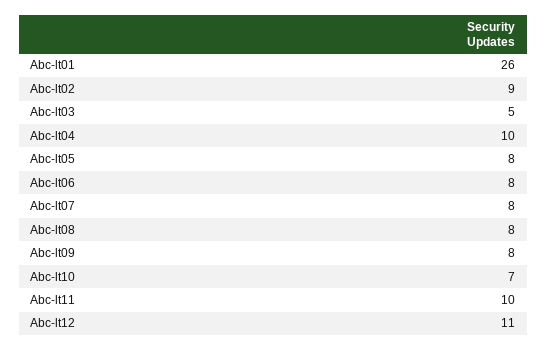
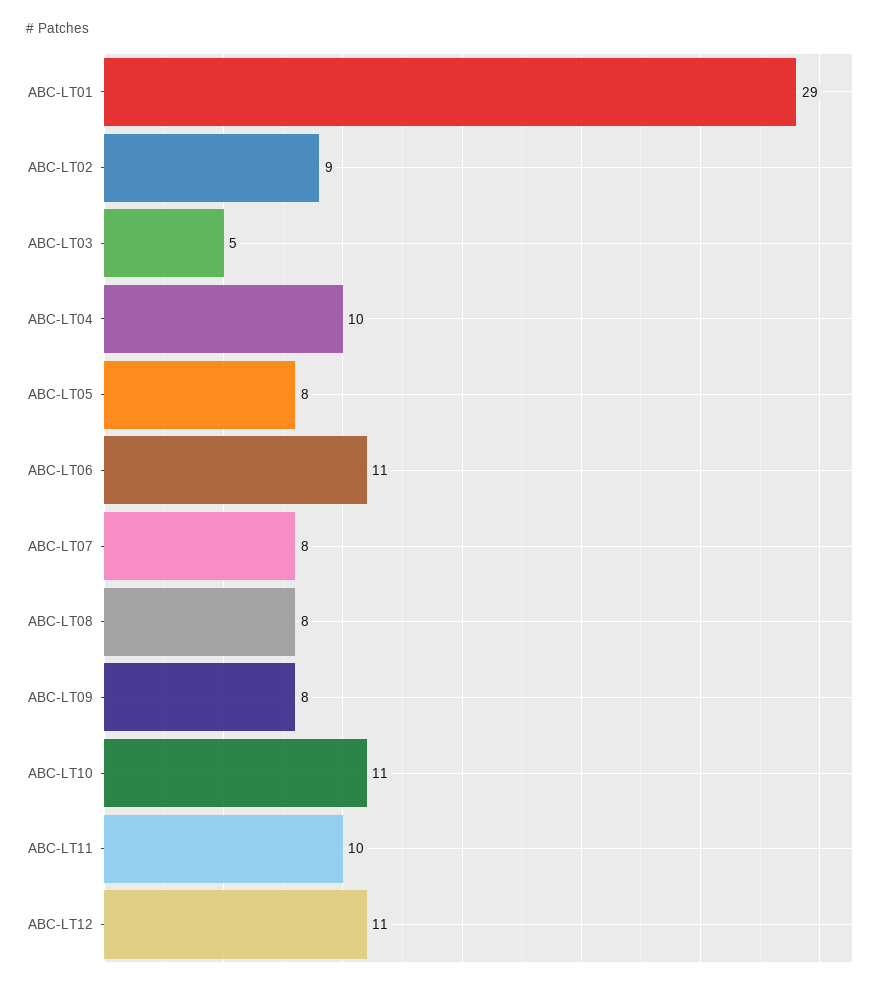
  {
-   "Abc-lt01": 26,
+   "Abc-lt01": 29,
    "Abc-lt02": 9,
    "Abc-lt03": 5,
    "Abc-lt04": 10,
    "Abc-lt05": 8,
-   "Abc-lt06": 8,
+   "Abc-lt06": 11,
    "Abc-lt07": 8,
    "Abc-lt08": 8,
    "Abc-lt09": 8,
-   "Abc-lt10": 7,
+   "Abc-lt10": 11,
    "Abc-lt11": 10,
    "Abc-lt12": 11
  }

